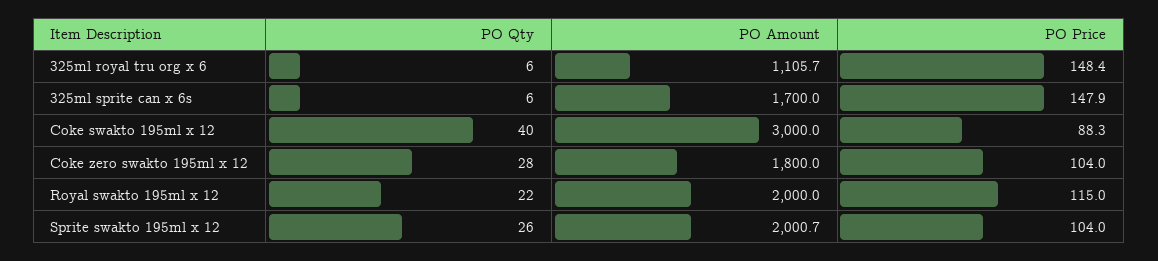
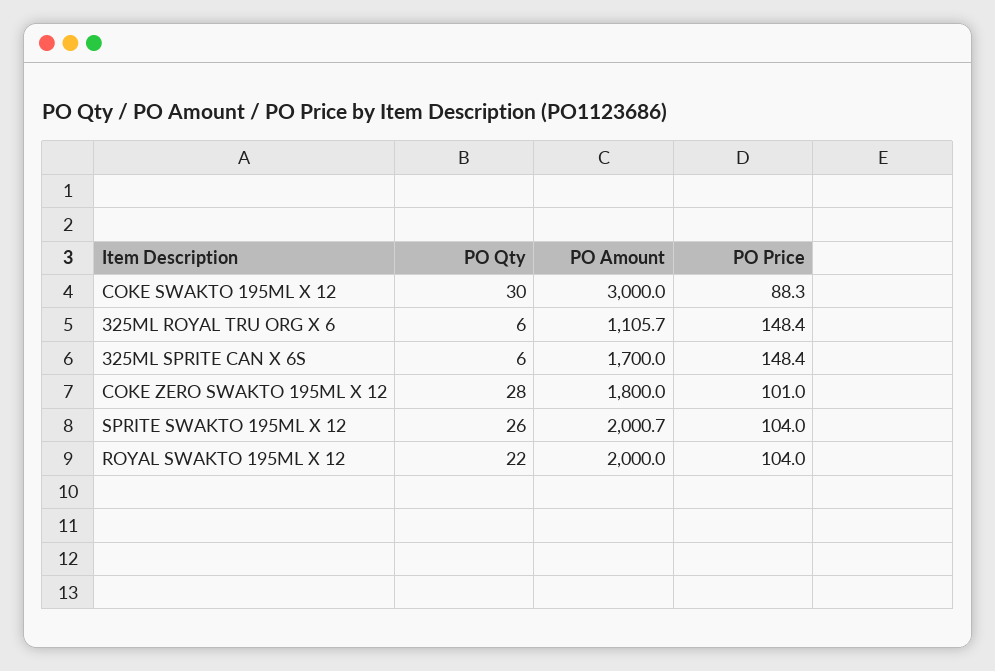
  {
    "PO Qty": {
      "325ml royal tru org x 6": 6,
      "325ml sprite can x 6s": 6,
-     "Coke swakto 195ml x 12": 40,
+     "Coke swakto 195ml x 12": 30,
      "Coke zero swakto 195ml x 12": 28,
      "Royal swakto 195ml x 12": 22,
      "Sprite swakto 195ml x 12": 26
    },
    "PO Amount": {
      "325ml royal tru org x 6": 1105.7,
      "325ml sprite can x 6s": 1700,
      "Coke swakto 195ml x 12": 3000,
      "Coke zero swakto 195ml x 12": 1800,
      "Royal swakto 195ml x 12": 2000,
      "Sprite swakto 195ml x 12": 2000.7
    },
    "PO Price": {
      "325ml royal tru org x 6": 148.4,
-     "325ml sprite can x 6s": 147.9,
+     "325ml sprite can x 6s": 148.4,
      "Coke swakto 195ml x 12": 88.3,
-     "Coke zero swakto 195ml x 12": 104,
+     "Coke zero swakto 195ml x 12": 101,
-     "Royal swakto 195ml x 12": 115,
+     "Royal swakto 195ml x 12": 104,
      "Sprite swakto 195ml x 12": 104
    }
  }

